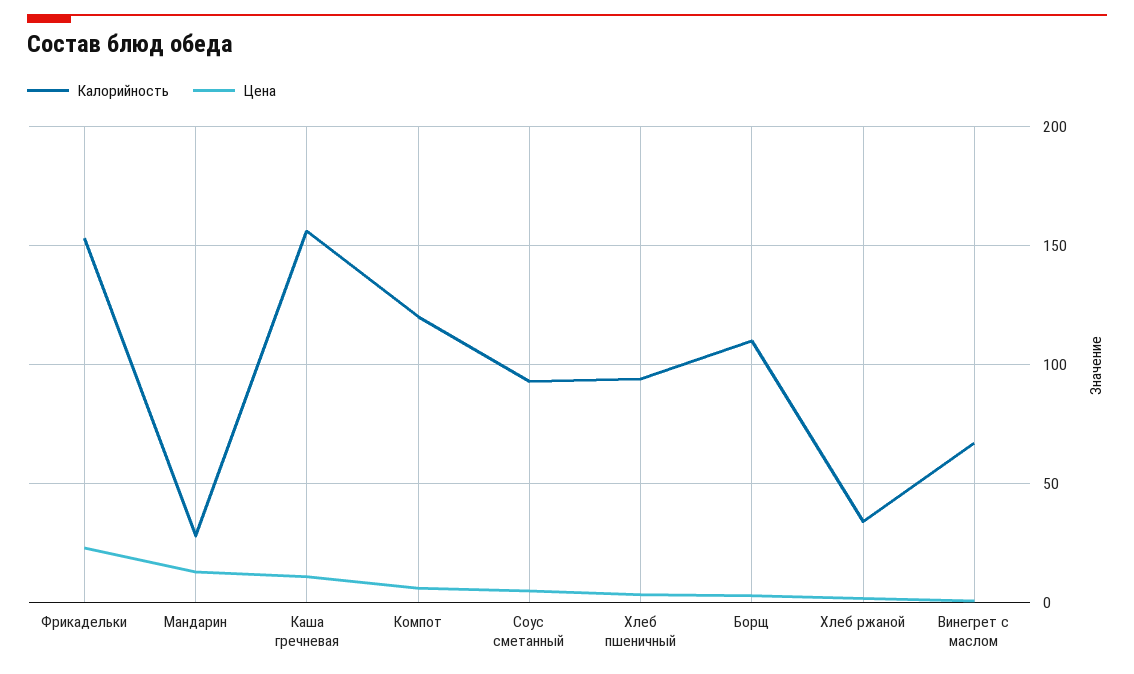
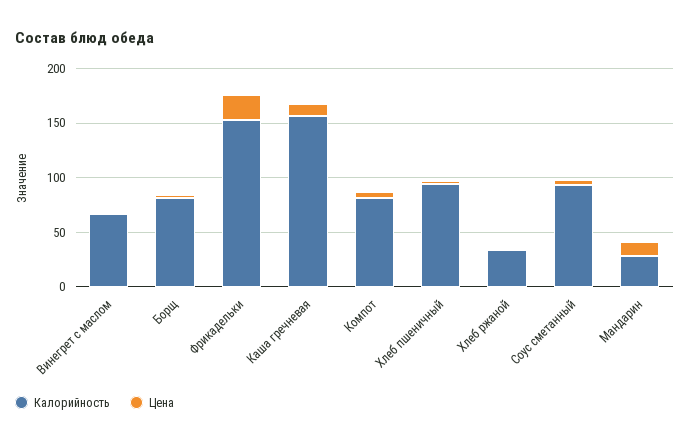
  {
    "Калорийность": {
      "Фрикадельки": 155,
      "Мандарин": 30,
      "Каша гречневая": 155,
-     "Компот": 120,
+     "Компот": 80,
      "Соус сметанный": 95,
      "Хлеб пшеничный": 95,
-     "Борщ": 110,
+     "Борщ": 80,
      "Хлеб ржаной": 35,
      "Винегрет с маслом": 65
    },
    "Цена": {
      "Фрикадельки": 25,
      "Мандарин": 15,
      "Каша гречневая": 10,
      "Компот": 5,
      "Соус сметанный": 5,
      "Хлеб пшеничный": 5,
      "Борщ": 5,
      "Хлеб ржаной": 0,
      "Винегрет с маслом": 0
    }
  }

